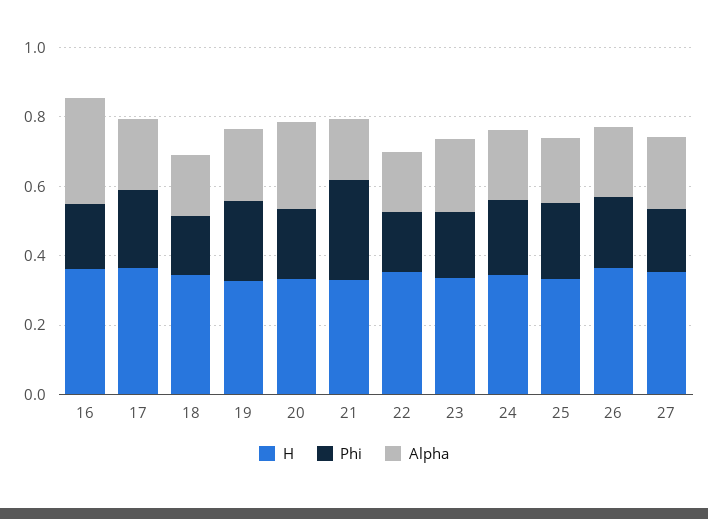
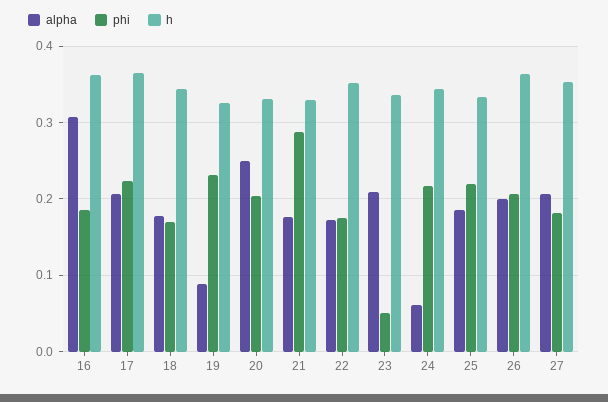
  {
    "H": {
      "16": 0.36,
      "17": 0.36,
      "18": 0.34,
      "19": 0.33,
      "20": 0.33,
      "21": 0.33,
      "22": 0.35,
      "23": 0.34,
      "24": 0.34,
      "25": 0.33,
      "26": 0.36,
      "27": 0.35
    },
    "Phi": {
      "16": 0.19,
      "17": 0.22,
      "18": 0.17,
      "19": 0.23,
      "20": 0.2,
      "21": 0.29,
      "22": 0.17,
-     "23": 0.2,
+     "23": 0.05,
      "24": 0.22,
      "25": 0.22,
      "26": 0.21,
      "27": 0.18
    },
    "Alpha": {
      "16": 0.31,
      "17": 0.21,
      "18": 0.18,
-     "19": 0.2,
+     "19": 0.09,
      "20": 0.25,
      "21": 0.18,
      "22": 0.17,
      "23": 0.21,
-     "24": 0.2,
+     "24": 0.06,
      "25": 0.19,
      "26": 0.2,
      "27": 0.21
    }
  }

